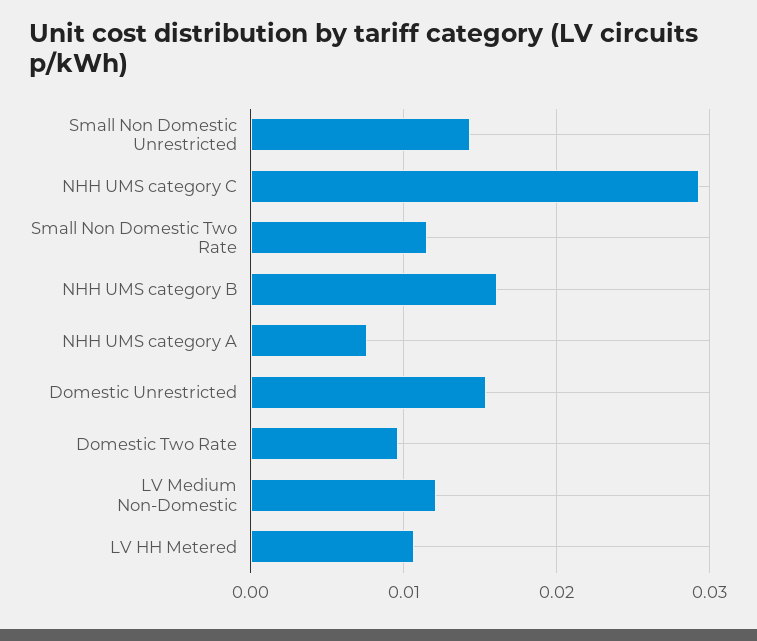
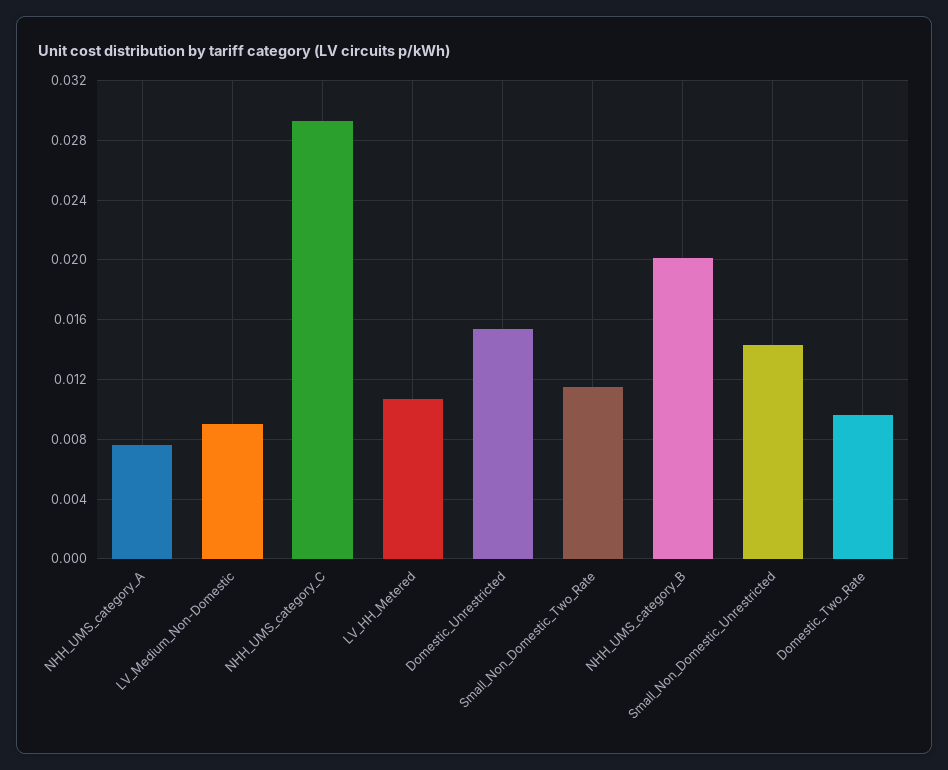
  {
    "Small Non Domestic Unrestricted": 0.0145,
    "NHH UMS category C": 0.0295,
    "Small Non Domestic Two Rate": 0.0115,
-   "NHH UMS category B": 0.016,
+   "NHH UMS category B": 0.02,
    "NHH UMS category A": 0.0075,
    "Domestic Unrestricted": 0.0155,
    "Domestic Two Rate": 0.0095,
-   "LV Medium Non-Domestic": 0.012,
+   "LV Medium Non-Domestic": 0.009,
    "LV HH Metered": 0.0105
  }

